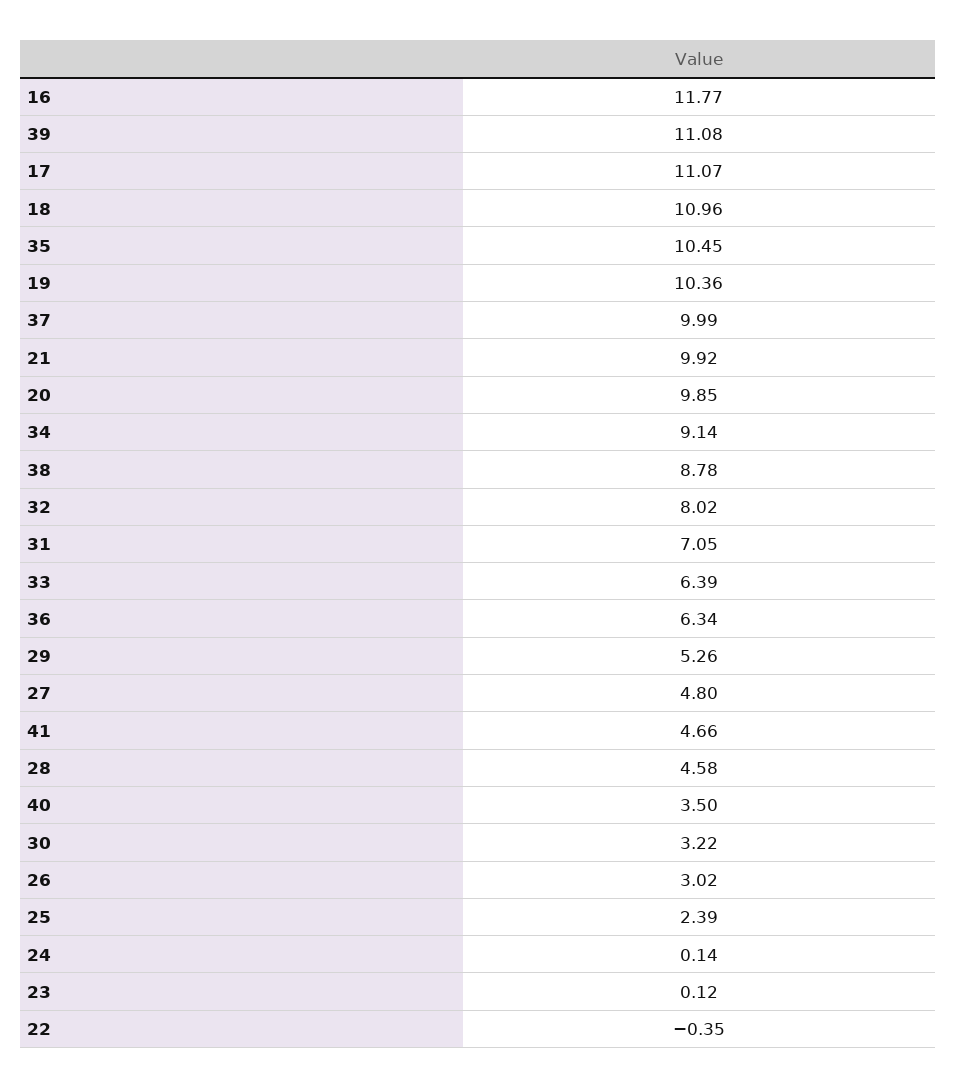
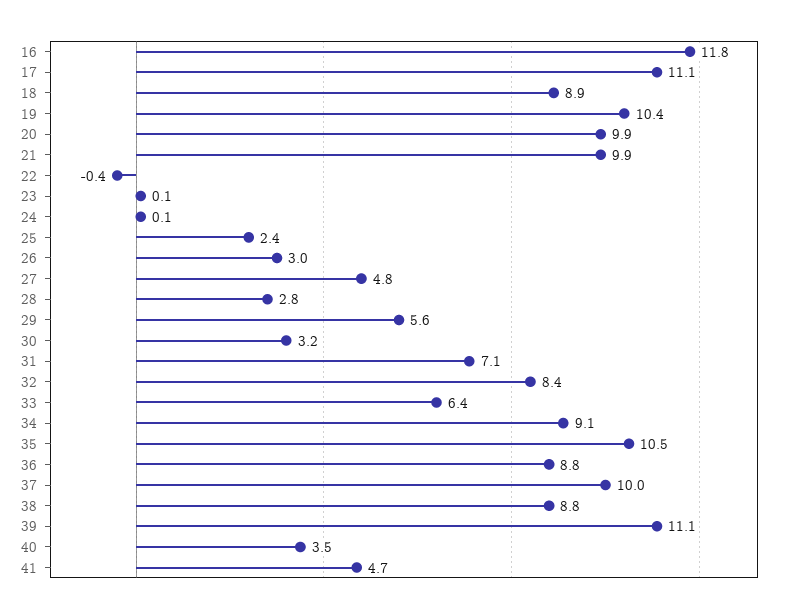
  {
    "16": 11.77,
    "39": 11.08,
    "17": 11.07,
-   "18": 10.96,
+   "18": 8.9,
    "35": 10.45,
    "19": 10.36,
    "37": 9.99,
    "21": 9.92,
    "20": 9.85,
    "34": 9.14,
    "38": 8.78,
-   "32": 8.02,
+   "32": 8.4,
    "31": 7.05,
    "33": 6.39,
-   "36": 6.34,
+   "36": 8.8,
-   "29": 5.26,
+   "29": 5.6,
    "27": 4.8,
    "41": 4.66,
-   "28": 4.58,
+   "28": 2.8,
    "40": 3.5,
    "30": 3.22,
    "26": 3.02,
    "25": 2.39,
    "24": 0.14,
    "23": 0.12,
    "22": -0.35
  }

